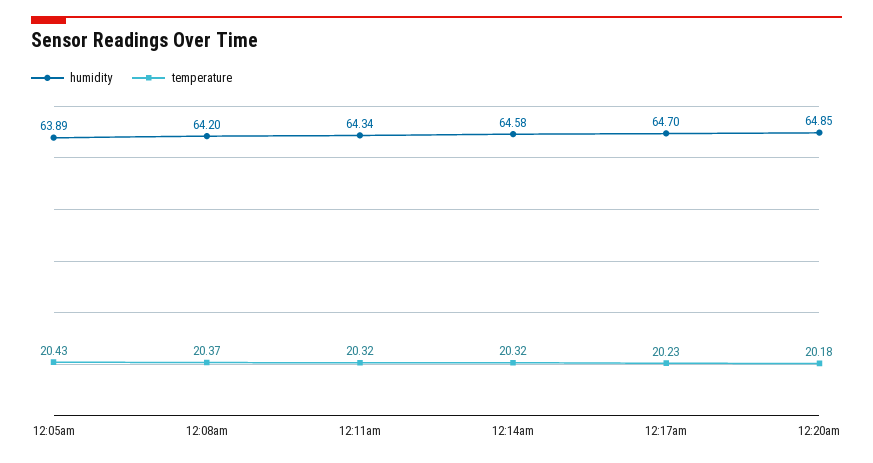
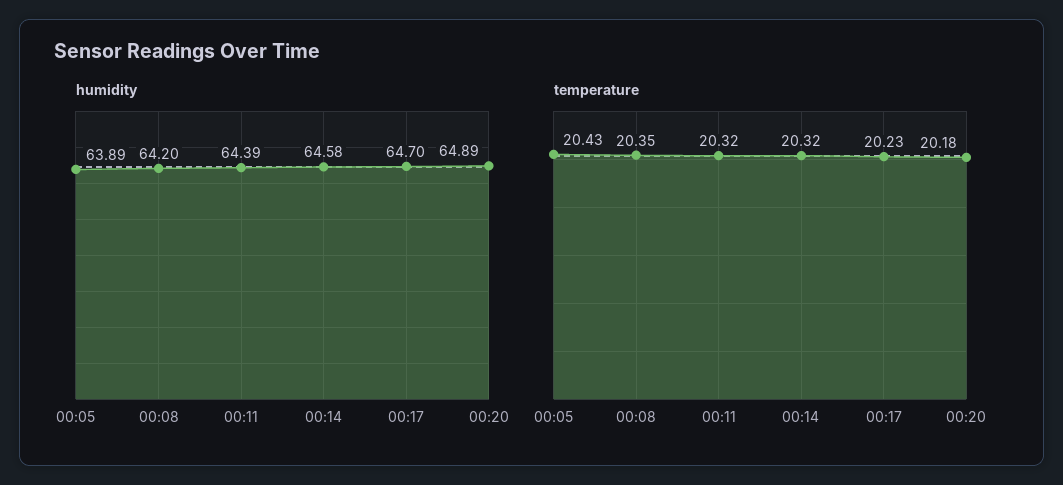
  {
    "humidity": {
      "12:05am": 63.89,
      "12:08am": 64.2,
-     "12:11am": 64.34,
+     "12:11am": 64.39,
      "12:14am": 64.58,
      "12:17am": 64.7,
-     "12:20am": 64.85
+     "12:20am": 64.89
    },
    "temperature": {
      "12:05am": 20.43,
-     "12:08am": 20.37,
+     "12:08am": 20.35,
      "12:11am": 20.32,
      "12:14am": 20.32,
      "12:17am": 20.23,
      "12:20am": 20.18
    }
  }

